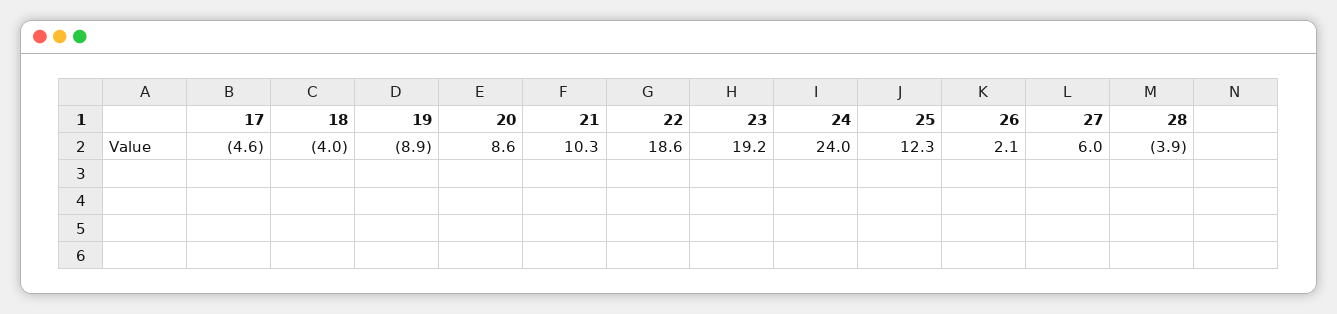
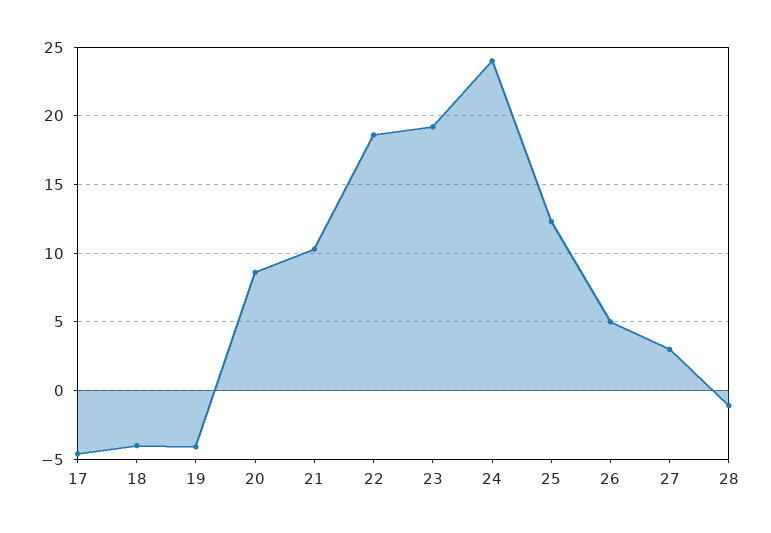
  {
    "17": -4.6,
    "18": -4,
-   "19": -8.9,
+   "19": -4,
    "20": 8.6,
    "21": 10.3,
    "22": 18.6,
    "23": 19.2,
    "24": 24,
    "25": 12.3,
-   "26": 2.1,
+   "26": 5,
-   "27": 6,
+   "27": 3,
-   "28": -3.9
+   "28": -1
  }

